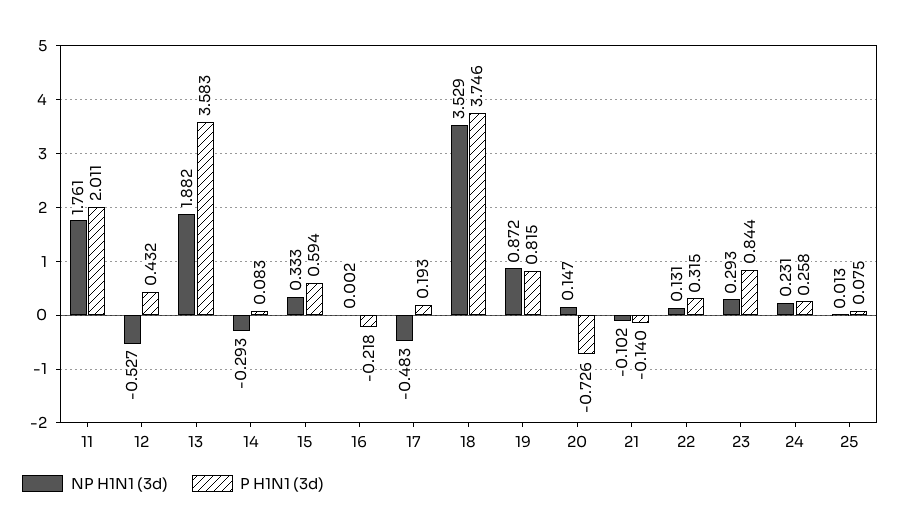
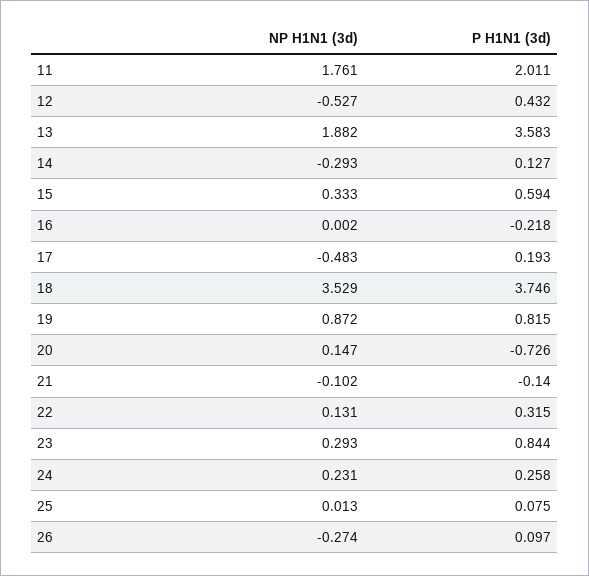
  {
    "NP H1N1 (3d)": {
      "11": 1.761,
      "12": -0.527,
      "13": 1.882,
      "14": -0.293,
      "15": 0.333,
      "16": 0.002,
      "17": -0.483,
      "18": 3.529,
      "19": 0.872,
      "20": 0.147,
      "21": -0.102,
      "22": 0.131,
      "23": 0.293,
      "24": 0.231,
-     "25": 0.013
+     "25": 0.013,
+     "26": -0.274
    },
    "P H1N1 (3d)": {
      "11": 2.011,
      "12": 0.432,
      "13": 3.583,
-     "14": 0.083,
+     "14": 0.127,
      "15": 0.594,
      "16": -0.218,
      "17": 0.193,
      "18": 3.746,
      "19": 0.815,
      "20": -0.726,
      "21": -0.14,
      "22": 0.315,
      "23": 0.844,
      "24": 0.258,
-     "25": 0.075
+     "25": 0.075,
+     "26": 0.097
    }
  }

